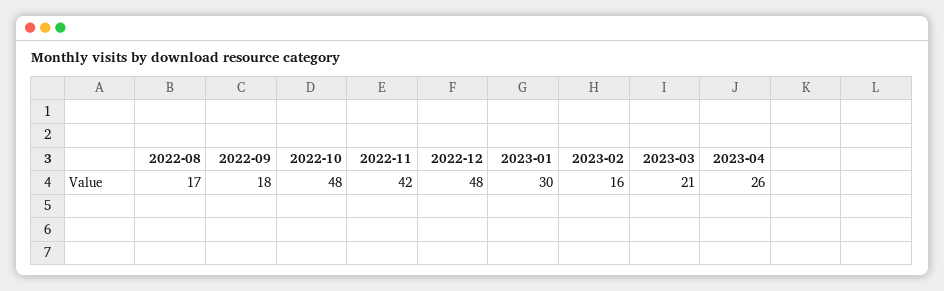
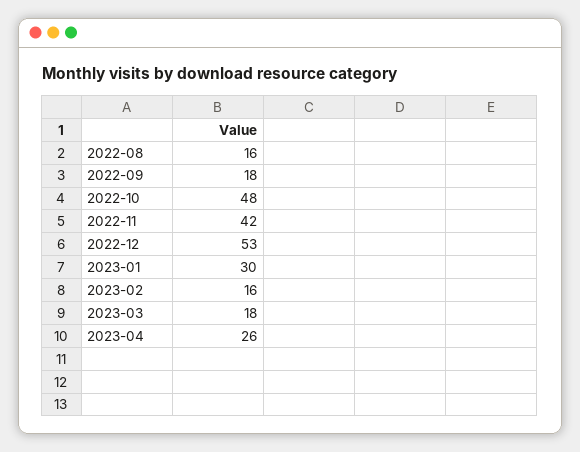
  {
-   "2022-08": 17,
+   "2022-08": 16,
    "2022-09": 18,
    "2022-10": 48,
    "2022-11": 42,
-   "2022-12": 48,
+   "2022-12": 53,
    "2023-01": 30,
    "2023-02": 16,
-   "2023-03": 21,
+   "2023-03": 18,
    "2023-04": 26
  }

